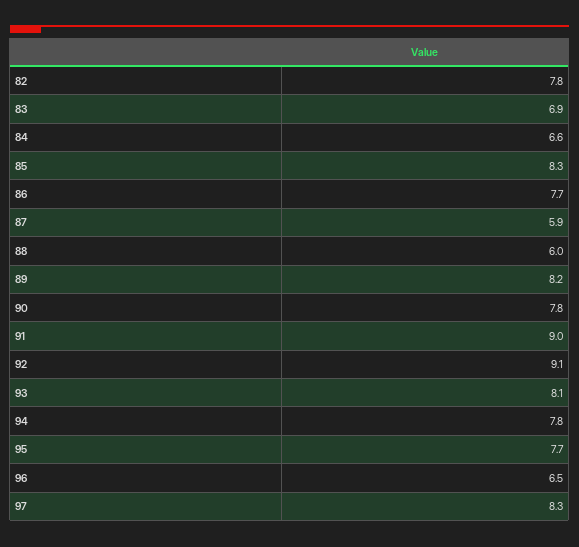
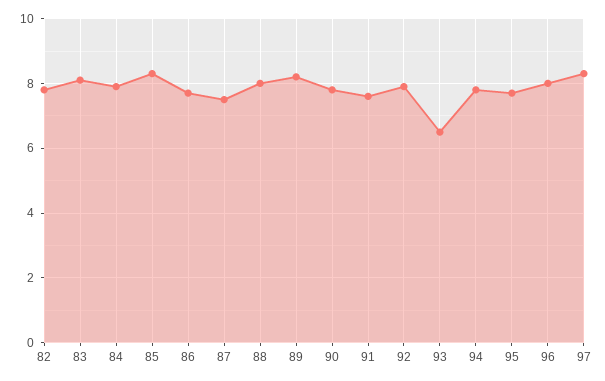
  {
    "82": 7.8,
-   "83": 6.9,
+   "83": 8,
-   "84": 6.6,
+   "84": 8,
    "85": 8.3,
    "86": 7.7,
-   "87": 5.9,
+   "87": 7.5,
-   "88": 6,
+   "88": 8,
    "89": 8.2,
    "90": 7.8,
-   "91": 9,
+   "91": 7.5,
-   "92": 9.1,
+   "92": 8,
-   "93": 8.1,
+   "93": 6.5,
    "94": 7.8,
    "95": 7.7,
-   "96": 6.5,
+   "96": 8,
    "97": 8.3
  }

